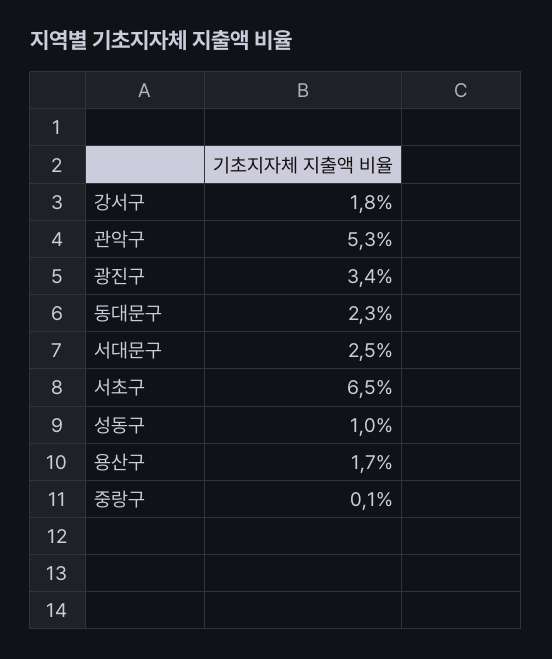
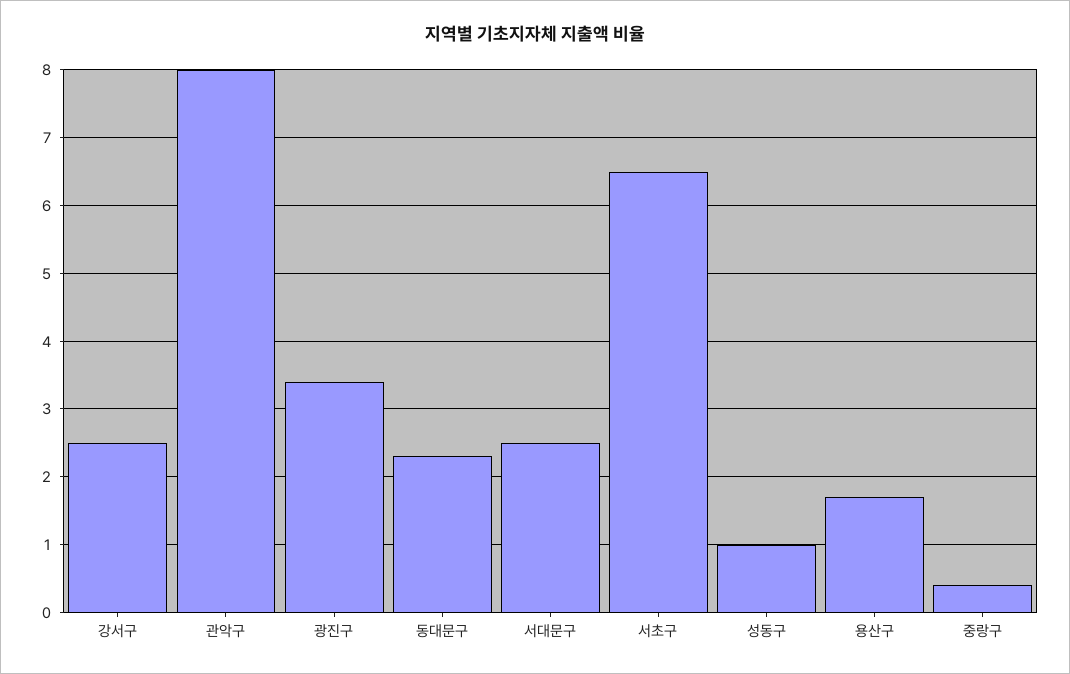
  {
-   "강서구": 1.8,
+   "강서구": 2.5,
-   "관악구": 5.3,
+   "관악구": 8,
    "광진구": 3.4,
    "동대문구": 2.3,
    "서대문구": 2.5,
    "서초구": 6.5,
    "성동구": 1,
    "용산구": 1.7,
-   "중랑구": 0.1
+   "중랑구": 0.4
  }

